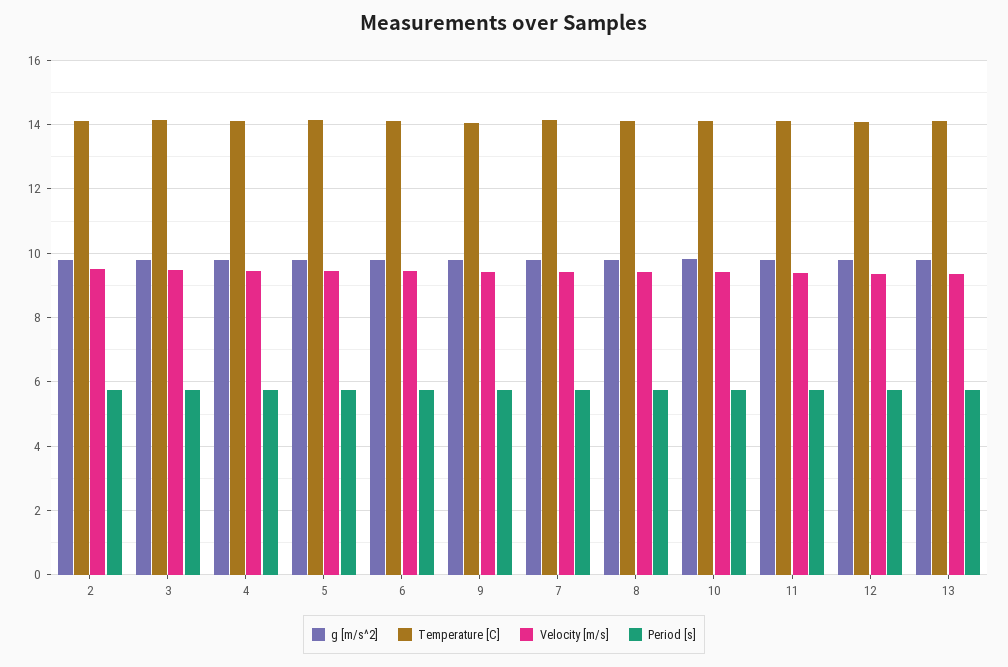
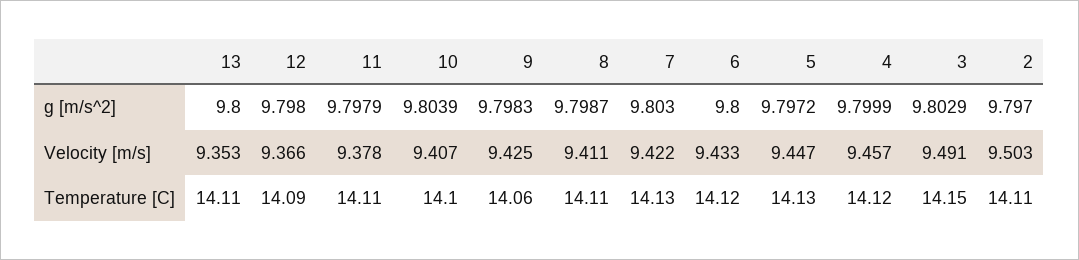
  {
    "g [m/s^2]": {
      "2": 9.797,
      "3": 9.8029,
      "4": 9.7999,
      "5": 9.7972,
      "6": 9.8,
      "9": 9.7983,
      "7": 9.803,
      "8": 9.7987,
      "10": 9.8039,
      "11": 9.7979,
      "12": 9.798,
      "13": 9.8
    },
    "Temperature [C]": {
      "2": 14.11,
      "3": 14.15,
      "4": 14.12,
      "5": 14.13,
      "6": 14.12,
      "9": 14.06,
      "7": 14.13,
      "8": 14.11,
      "10": 14.1,
      "11": 14.11,
      "12": 14.09,
      "13": 14.11
    },
    "Velocity [m/s]": {
      "2": 9.503,
      "3": 9.491,
      "4": 9.457,
      "5": 9.447,
      "6": 9.433,
      "9": 9.425,
      "7": 9.422,
      "8": 9.411,
      "10": 9.407,
      "11": 9.378,
      "12": 9.366,
      "13": 9.353
-   },
+   }
-   "Period [s]": {
-     "2": 5.8,
-     "3": 5.8,
-     "4": 5.8,
-     "5": 5.8,
-     "6": 5.8,
-     "9": 5.8,
-     "7": 5.8,
-     "8": 5.8,
-     "10": 5.8,
-     "11": 5.8,
-     "12": 5.8,
-     "13": 5.8
-   }
  }

